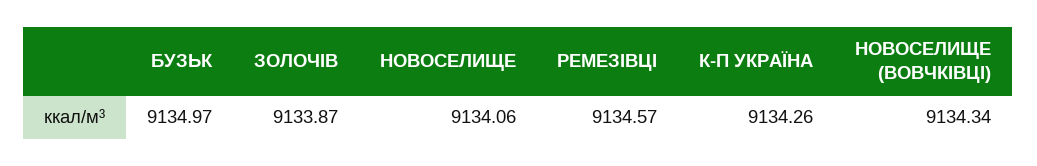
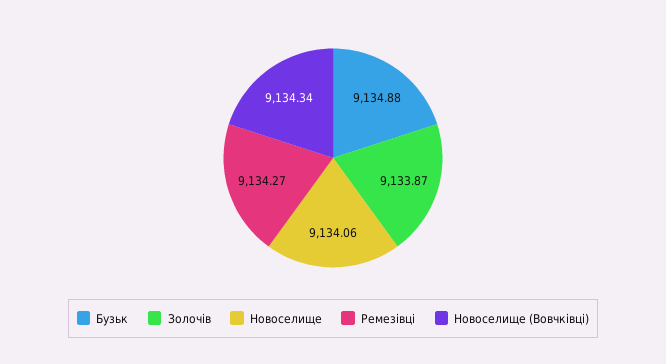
  {
-   "БУЗЬК": 9134.97,
+   "БУЗЬК": 9134.88,
    "ЗОЛОЧІВ": 9133.87,
    "НОВОСЕЛИЩЕ": 9134.06,
-   "РЕМЕЗІВЦІ": 9134.57,
+   "РЕМЕЗІВЦІ": 9134.27,
-   "К-П УКРАЇНА": 9134.26,
    "НОВОСЕЛИЩЕ (ВОВЧКІВЦІ)": 9134.34
  }

